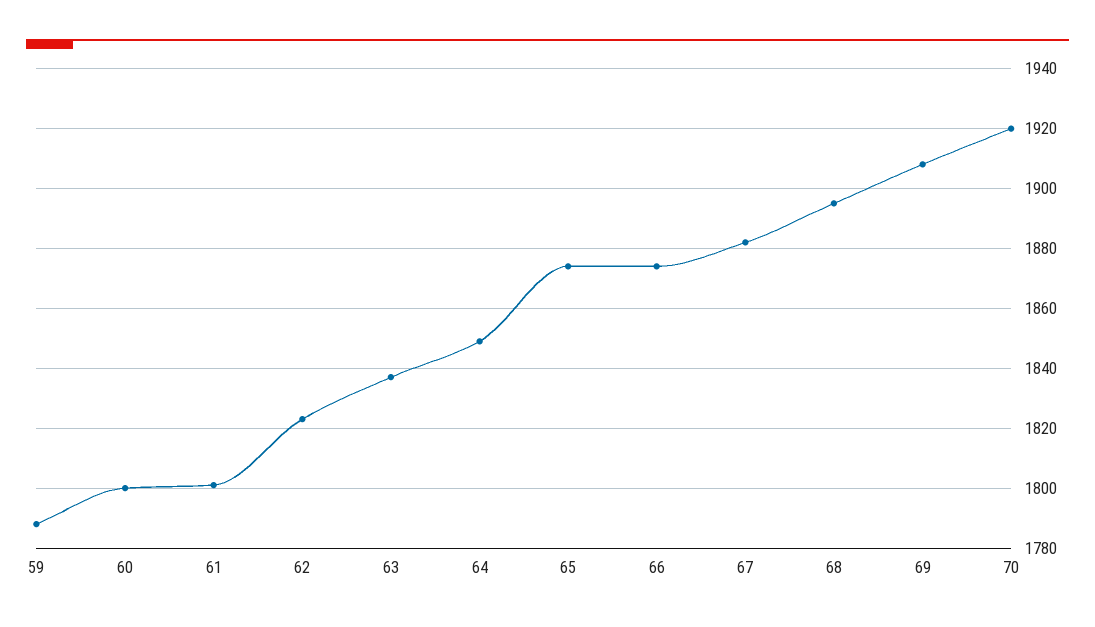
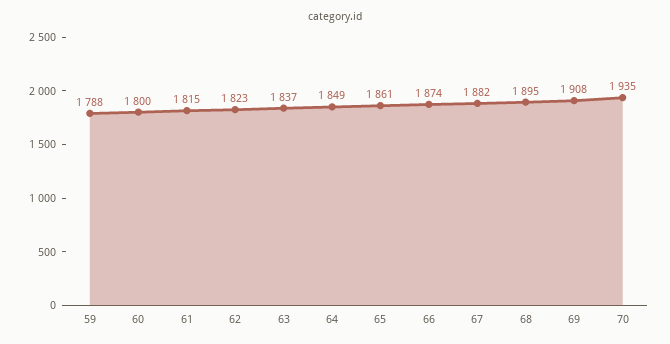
  {
    "59": 1788,
    "60": 1800,
-   "61": 1800,
+   "61": 1815,
    "62": 1823,
    "63": 1837,
    "64": 1849,
-   "65": 1875,
+   "65": 1861,
    "66": 1874,
    "67": 1882,
    "68": 1895,
    "69": 1908,
-   "70": 1920
+   "70": 1935
  }

